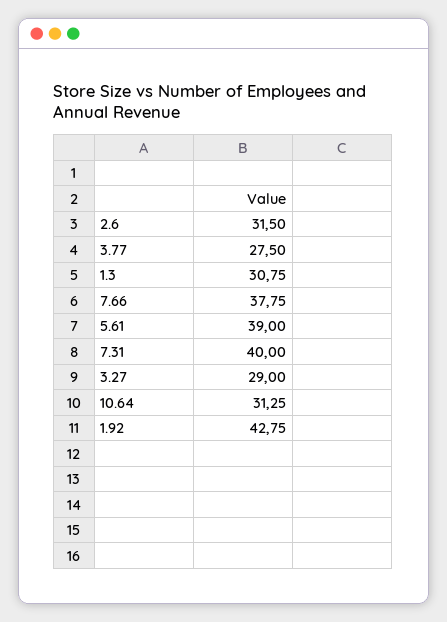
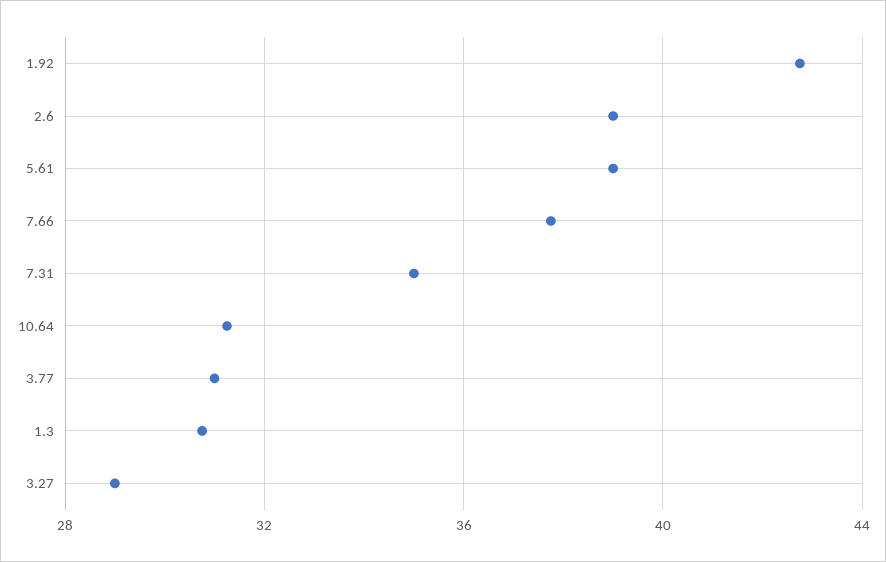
  {
-   "2.6": 31.5,
+   "2.6": 39,
-   "3.77": 27.5,
+   "3.77": 31,
    "1.3": 30.75,
    "7.66": 37.75,
    "5.61": 39,
-   "7.31": 40,
+   "7.31": 35,
    "3.27": 29,
    "10.64": 31.25,
    "1.92": 42.75
  }

